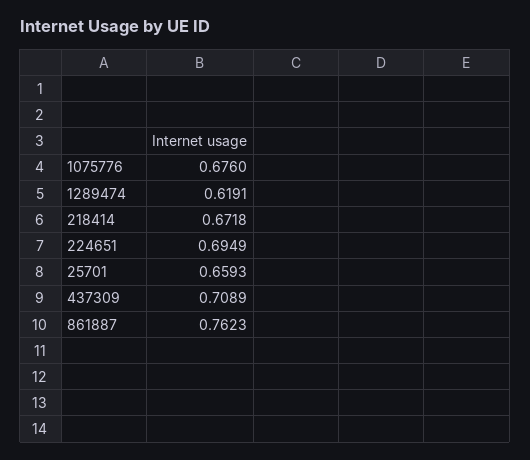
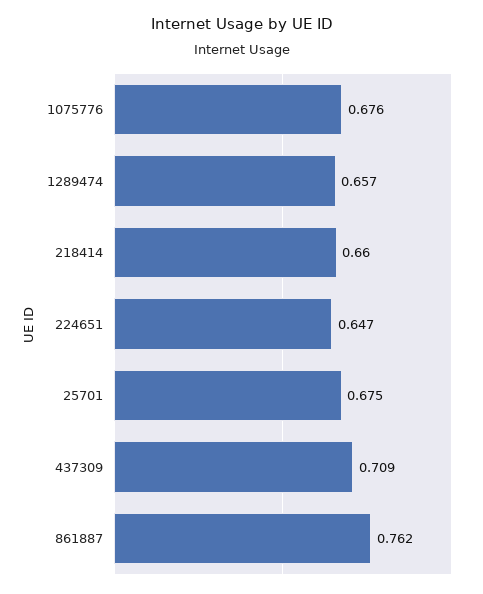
  {
    "1075776": 0.676,
-   "1289474": 0.6191,
+   "1289474": 0.657,
-   "218414": 0.6718,
+   "218414": 0.66,
-   "224651": 0.6949,
+   "224651": 0.647,
-   "25701": 0.6593,
+   "25701": 0.675,
    "437309": 0.7089,
    "861887": 0.7623
  }

